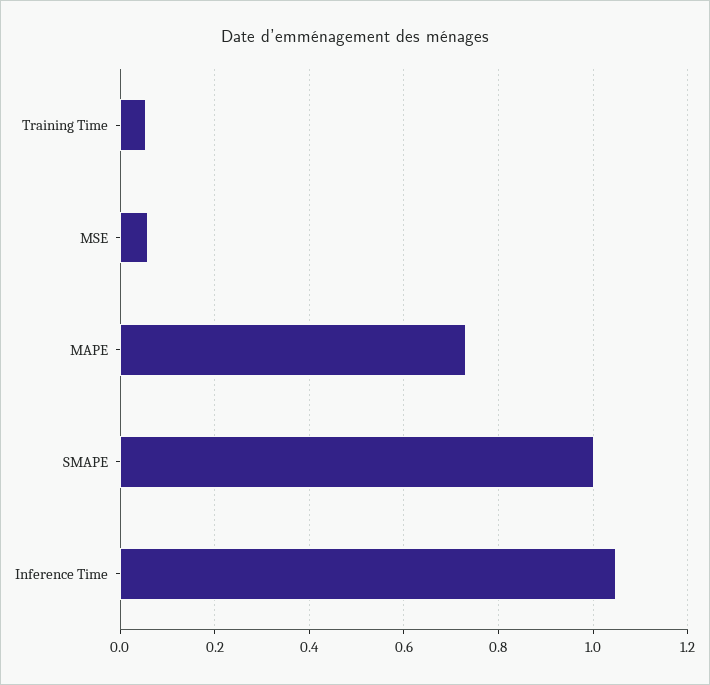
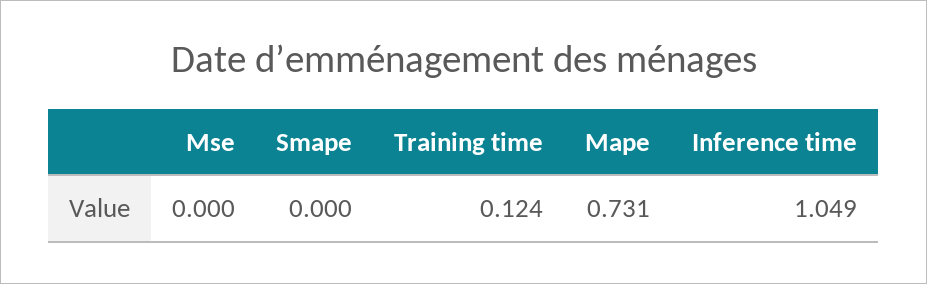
  {
-   "Training Time": 0.06,
+   "Training Time": 0.124,
-   "MSE": 0.06,
+   "MSE": 0,
    "MAPE": 0.731,
-   "SMAPE": 1,
+   "SMAPE": 0,
    "Inference Time": 1.049
  }

